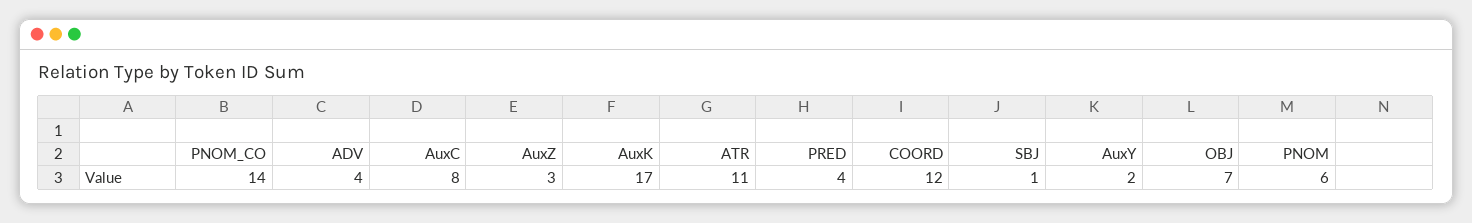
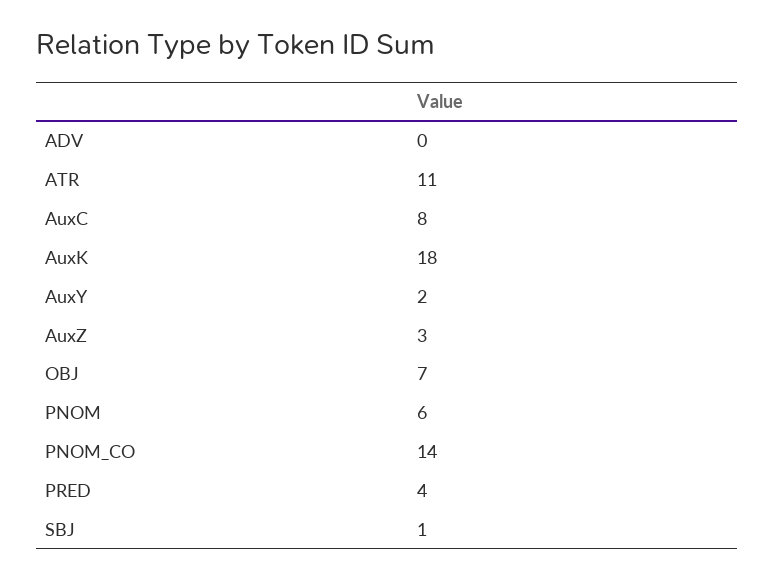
  {
    "PNOM_CO": 14,
-   "ADV": 4,
+   "ADV": 0,
    "AuxC": 8,
    "AuxZ": 3,
-   "AuxK": 17,
+   "AuxK": 18,
    "ATR": 11,
    "PRED": 4,
-   "COORD": 12,
    "SBJ": 1,
    "AuxY": 2,
    "OBJ": 7,
    "PNOM": 6
  }

